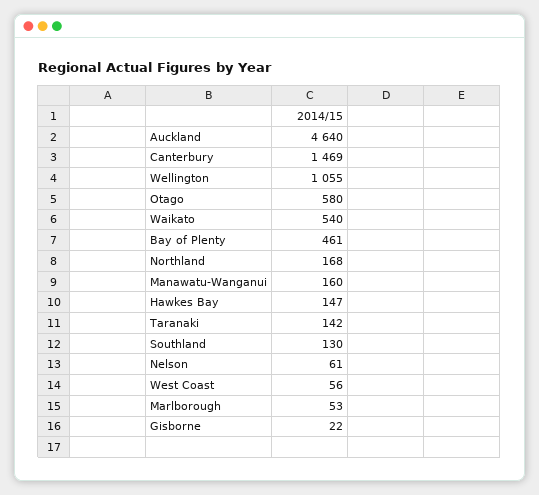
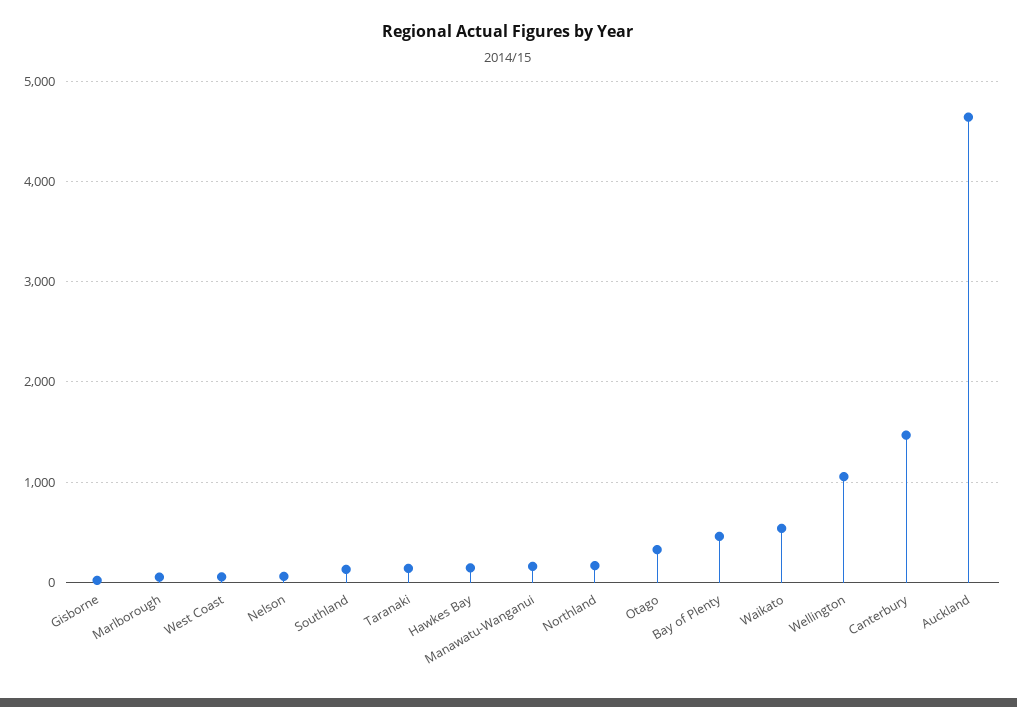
  {
    "Auckland": 4640,
    "Canterbury": 1469,
    "Wellington": 1055,
-   "Otago": 580,
+   "Otago": 300,
    "Waikato": 540,
    "Bay of Plenty": 461,
    "Northland": 168,
    "Manawatu-Wanganui": 160,
    "Hawkes Bay": 147,
    "Taranaki": 142,
    "Southland": 130,
    "Nelson": 61,
    "West Coast": 56,
    "Marlborough": 53,
    "Gisborne": 22
  }

